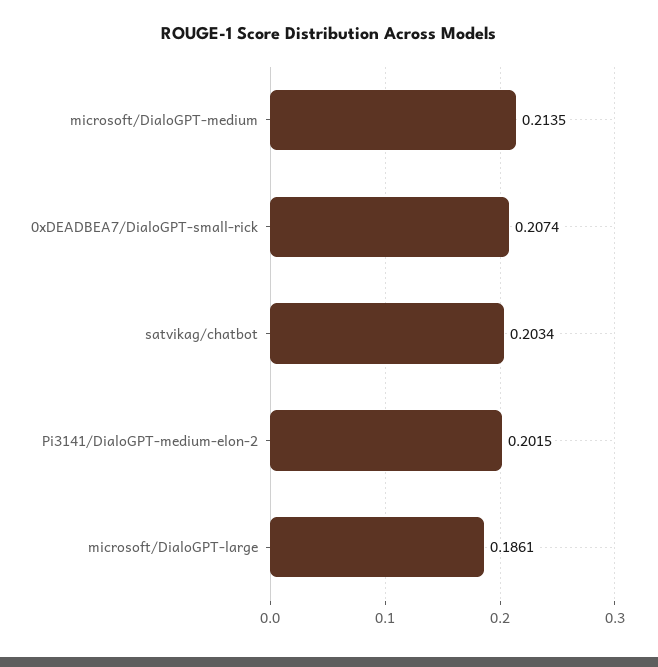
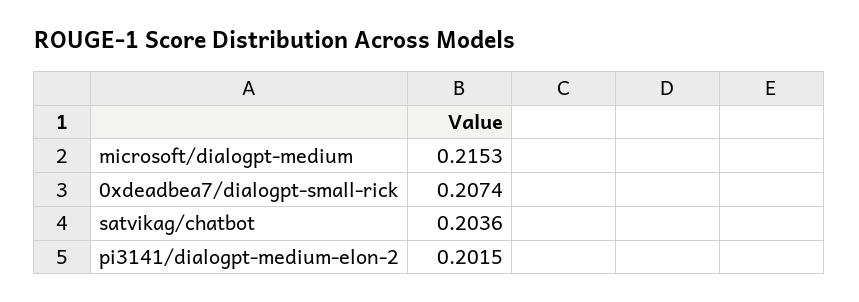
  {
-   "microsoft/DialoGPT-medium": 0.2135,
+   "microsoft/DialoGPT-medium": 0.2153,
    "0xDEADBEA7/DialoGPT-small-rick": 0.2074,
-   "satvikag/chatbot": 0.2034,
+   "satvikag/chatbot": 0.2036,
-   "Pi3141/DialoGPT-medium-elon-2": 0.2015,
+   "Pi3141/DialoGPT-medium-elon-2": 0.2015
-   "microsoft/DialoGPT-large": 0.1861
  }

